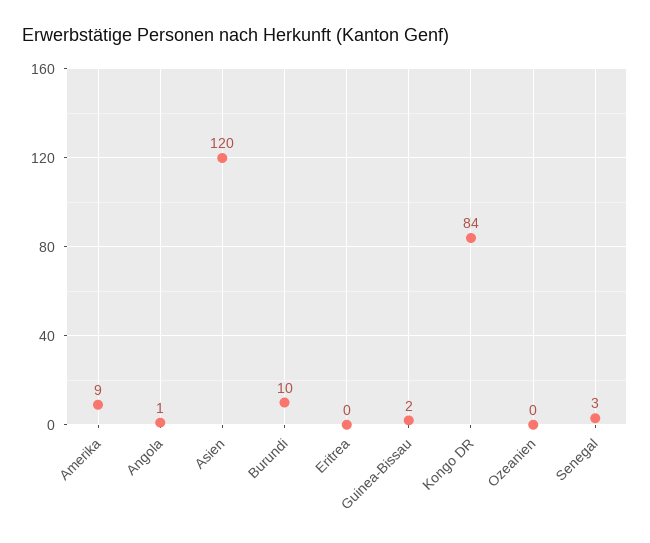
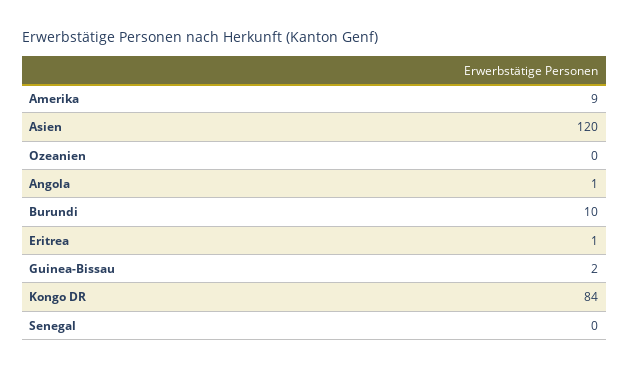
  {
    "Amerika": 9,
    "Angola": 1,
    "Asien": 120,
    "Burundi": 10,
-   "Eritrea": 0,
+   "Eritrea": 1,
    "Guinea-Bissau": 2,
    "Kongo DR": 84,
    "Ozeanien": 0,
-   "Senegal": 3
+   "Senegal": 0
  }

